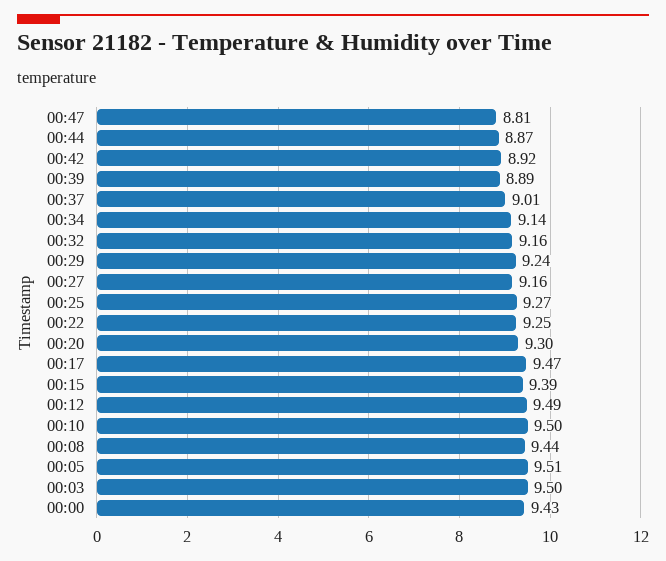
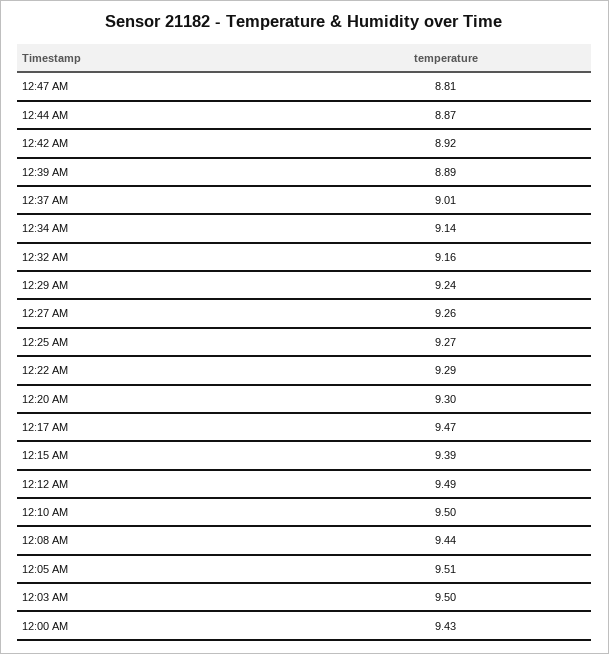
  {
    "00:47": 8.81,
    "00:44": 8.87,
    "00:42": 8.92,
    "00:39": 8.89,
    "00:37": 9.01,
    "00:34": 9.14,
    "00:32": 9.16,
    "00:29": 9.24,
-   "00:27": 9.16,
+   "00:27": 9.26,
    "00:25": 9.27,
-   "00:22": 9.25,
+   "00:22": 9.29,
    "00:20": 9.3,
    "00:17": 9.47,
    "00:15": 9.39,
    "00:12": 9.49,
    "00:10": 9.5,
    "00:08": 9.44,
    "00:05": 9.51,
    "00:03": 9.5,
    "00:00": 9.43
  }

